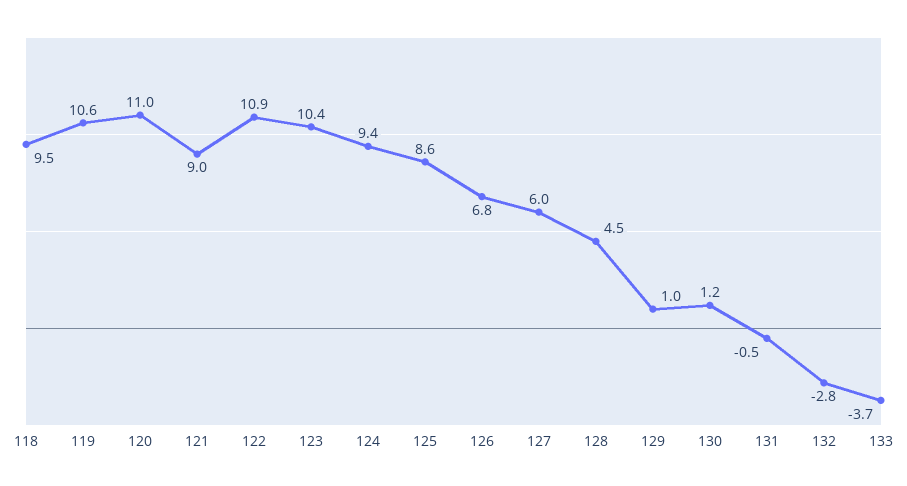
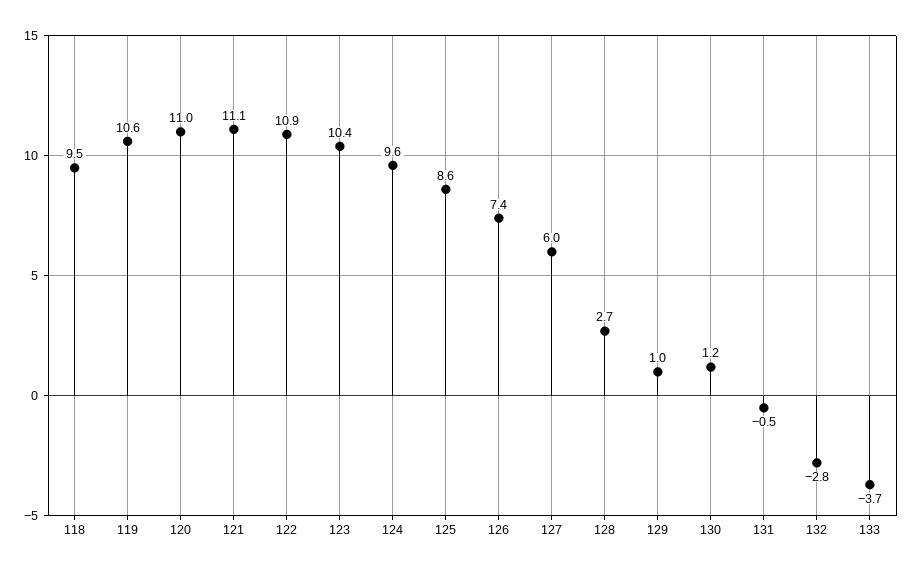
  {
    "118": 9.5,
    "119": 10.6,
    "120": 11,
-   "121": 9,
+   "121": 11.1,
    "122": 10.9,
    "123": 10.4,
-   "124": 9.4,
+   "124": 9.6,
    "125": 8.6,
-   "126": 6.8,
+   "126": 7.4,
    "127": 6,
-   "128": 4.5,
+   "128": 2.7,
    "129": 1,
    "130": 1.2,
    "131": -0.5,
    "132": -2.8,
    "133": -3.7
  }

